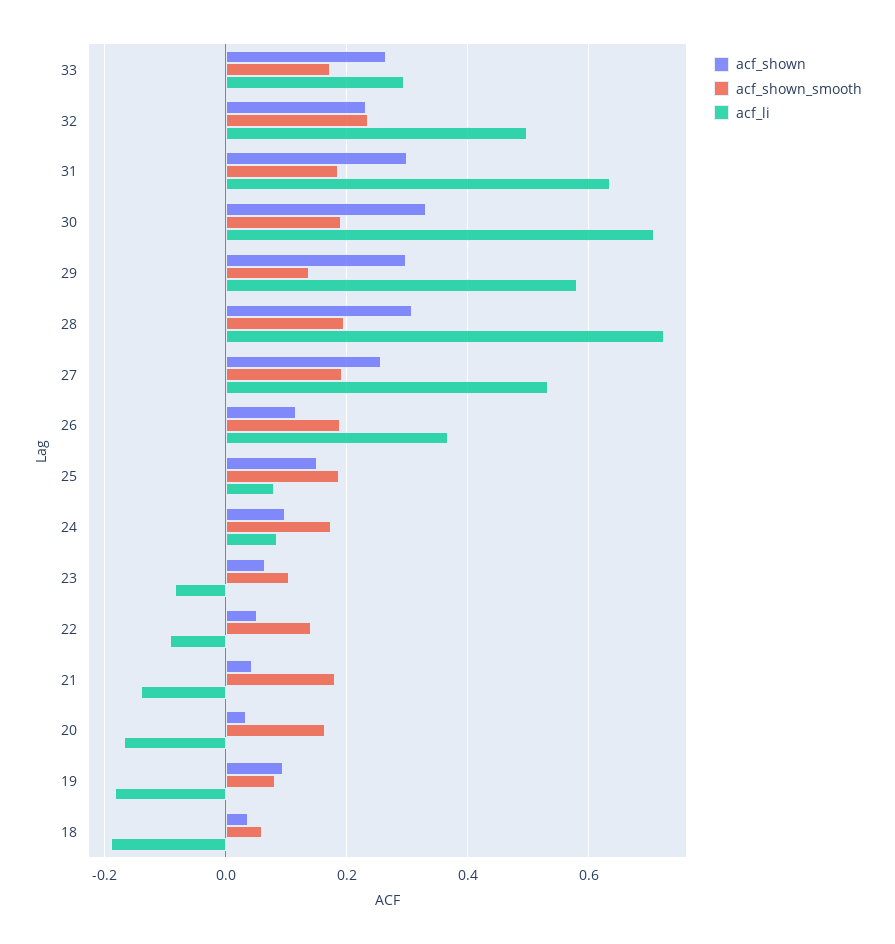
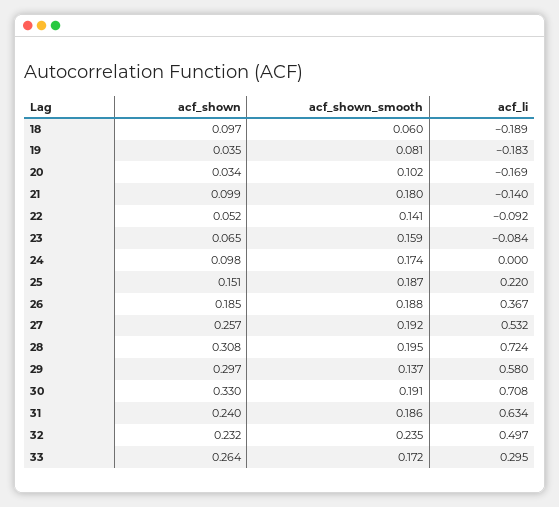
  {
    "acf_shown": {
      "33": 0.264,
      "32": 0.232,
-     "31": 0.3,
+     "31": 0.24,
      "30": 0.33,
      "29": 0.297,
      "28": 0.308,
      "27": 0.257,
-     "26": 0.12,
+     "26": 0.185,
      "25": 0.151,
      "24": 0.098,
      "23": 0.065,
      "22": 0.052,
-     "21": 0.04,
+     "21": 0.099,
      "20": 0.034,
-     "19": 0.1,
+     "19": 0.035,
-     "18": 0.04
+     "18": 0.097
    },
    "acf_shown_smooth": {
      "33": 0.172,
      "32": 0.235,
      "31": 0.186,
      "30": 0.191,
      "29": 0.137,
      "28": 0.195,
      "27": 0.192,
      "26": 0.188,
      "25": 0.187,
      "24": 0.174,
-     "23": 0.1,
+     "23": 0.159,
      "22": 0.141,
      "21": 0.18,
-     "20": 0.16,
+     "20": 0.102,
      "19": 0.081,
      "18": 0.06
    },
    "acf_li": {
      "33": 0.295,
      "32": 0.497,
      "31": 0.634,
      "30": 0.708,
      "29": 0.58,
      "28": 0.724,
      "27": 0.532,
      "26": 0.367,
-     "25": 0.08,
+     "25": 0.22,
-     "24": 0.08,
+     "24": 0,
      "23": -0.084,
      "22": -0.092,
      "21": -0.14,
      "20": -0.169,
      "19": -0.183,
      "18": -0.189
    }
  }

